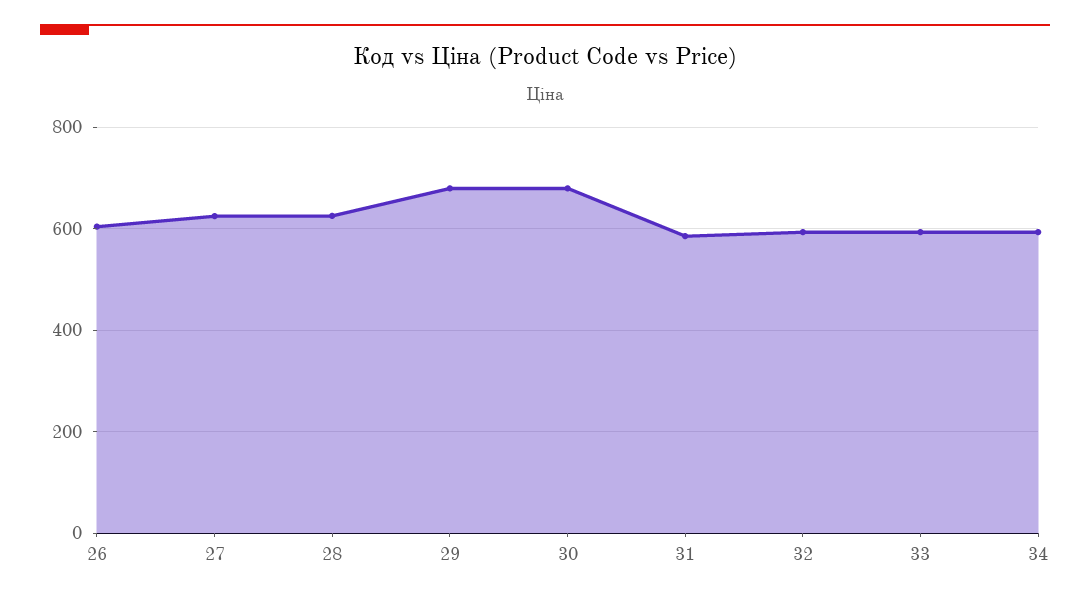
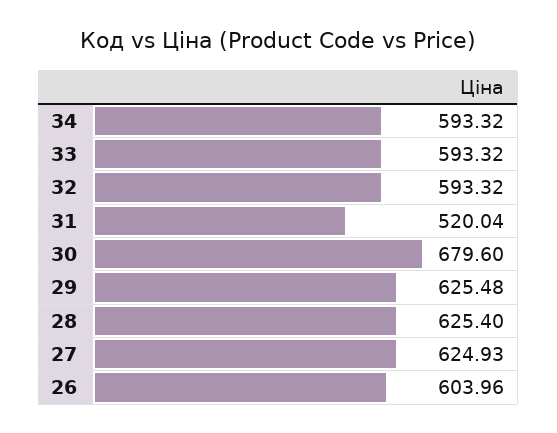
  {
    "26": 603.96,
    "27": 624.93,
    "28": 625.4,
-   "29": 680,
+   "29": 625.48,
    "30": 679.6,
-   "31": 580,
+   "31": 520.04,
    "32": 593.32,
    "33": 593.32,
    "34": 593.32
  }

